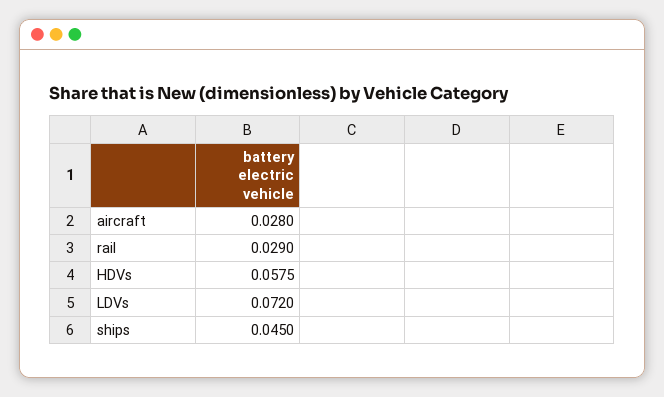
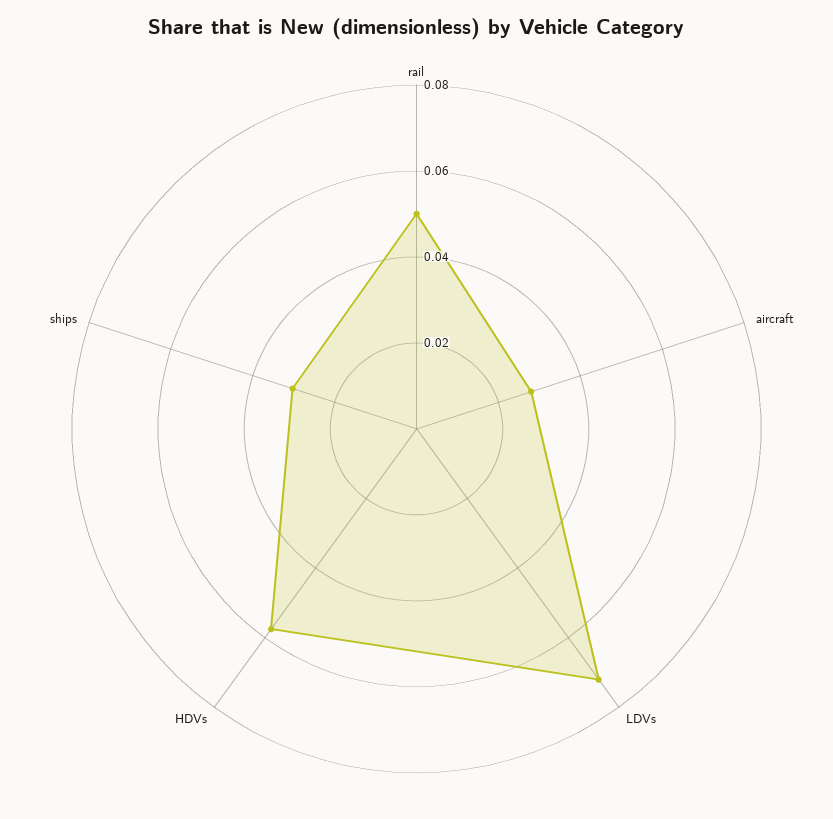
  {
    "aircraft": 0.028,
-   "rail": 0.029,
+   "rail": 0.05,
    "HDVs": 0.0575,
    "LDVs": 0.072,
-   "ships": 0.045
+   "ships": 0.03
  }

